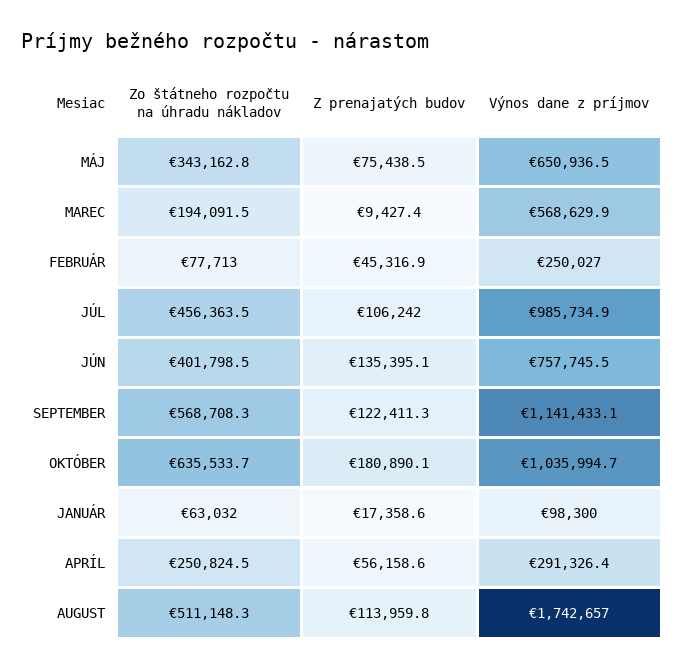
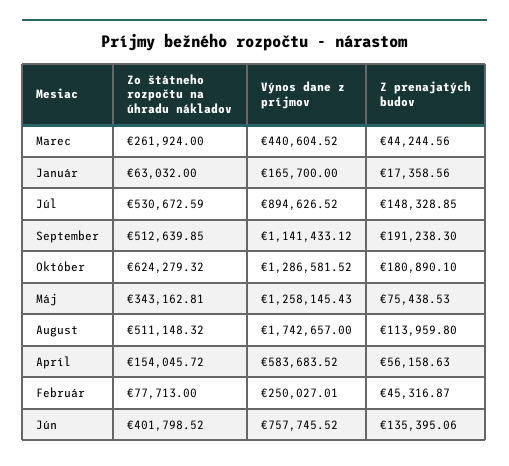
  {
    "Zo štátneho rozpočtu na úhradu nákladov": {
      "MÁJ": 343162.81,
-     "MAREC": 194091.5,
+     "MAREC": 261924,
      "FEBRUÁR": 77713,
-     "JÚL": 456363.5,
+     "JÚL": 530672.59,
      "JÚN": 401798.52,
-     "SEPTEMBER": 568708.3,
+     "SEPTEMBER": 512639.85,
-     "OKTÓBER": 635533.7,
+     "OKTÓBER": 624279.32,
      "JANUÁR": 63032,
-     "APRÍL": 250824.5,
+     "APRÍL": 154045.72,
      "AUGUST": 511148.32
    },
    "Z prenajatých budov": {
      "MÁJ": 75438.53,
-     "MAREC": 9427.4,
+     "MAREC": 44244.56,
      "FEBRUÁR": 45316.87,
-     "JÚL": 106242,
+     "JÚL": 148328.85,
      "JÚN": 135395.06,
-     "SEPTEMBER": 122411.3,
+     "SEPTEMBER": 191238.3,
      "OKTÓBER": 180890.1,
      "JANUÁR": 17358.56,
      "APRÍL": 56158.63,
      "AUGUST": 113959.8
    },
    "Výnos dane z príjmov": {
-     "MÁJ": 650936.5,
+     "MÁJ": 1258145.43,
-     "MAREC": 568629.9,
+     "MAREC": 440604.52,
      "FEBRUÁR": 250027.01,
-     "JÚL": 985734.9,
+     "JÚL": 894626.52,
      "JÚN": 757745.52,
      "SEPTEMBER": 1141433.12,
-     "OKTÓBER": 1035994.7,
+     "OKTÓBER": 1286581.52,
-     "JANUÁR": 98300,
+     "JANUÁR": 165700,
-     "APRÍL": 291326.4,
+     "APRÍL": 583683.52,
      "AUGUST": 1742657
    }
  }

